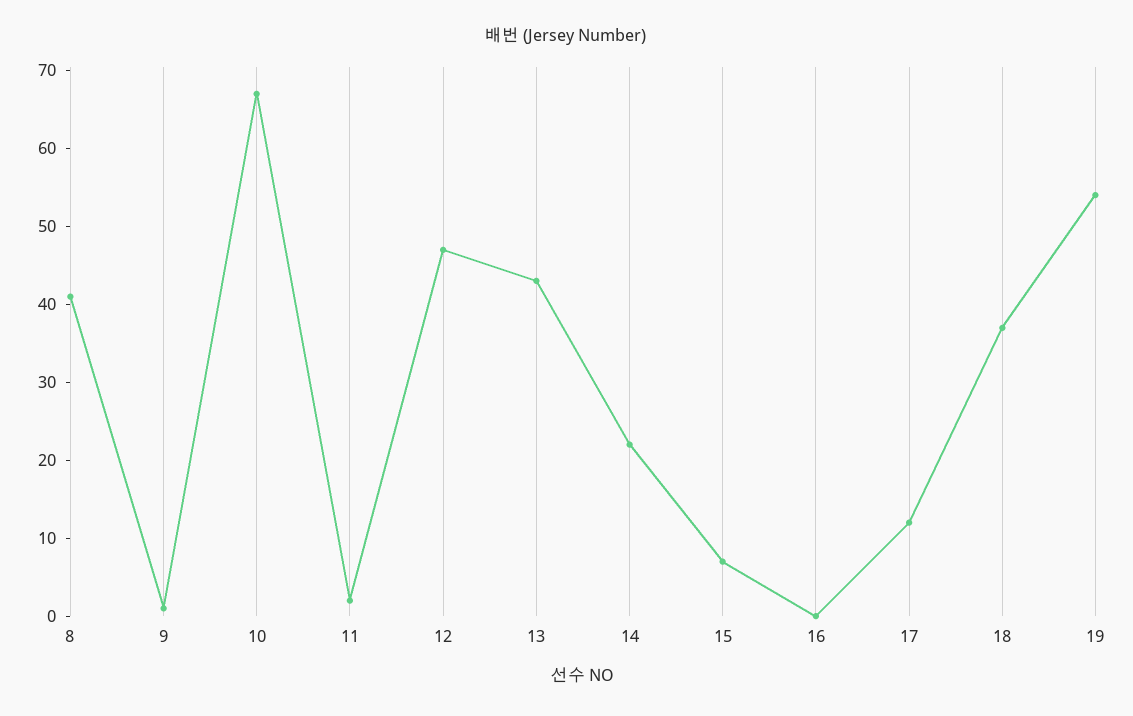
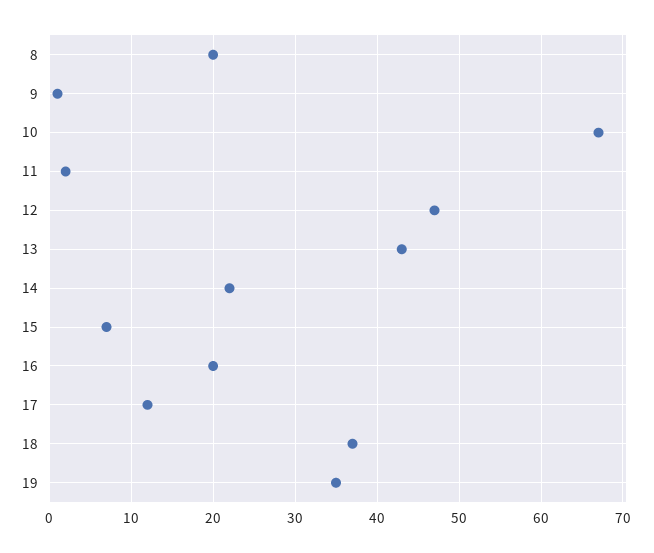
  {
-   "8": 40,
+   "8": 20,
    "9": 1,
    "10": 67,
    "11": 2,
    "12": 47,
    "13": 43,
    "14": 22,
    "15": 7,
-   "16": 0,
+   "16": 20,
    "17": 12,
    "18": 37,
-   "19": 55
+   "19": 35
  }

